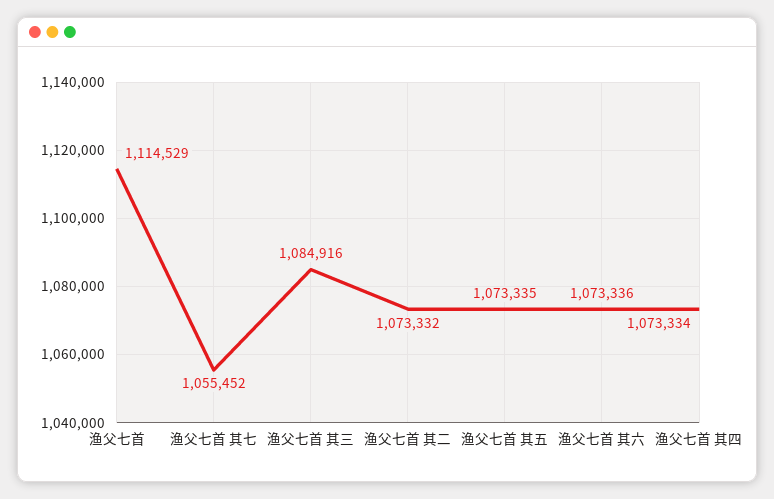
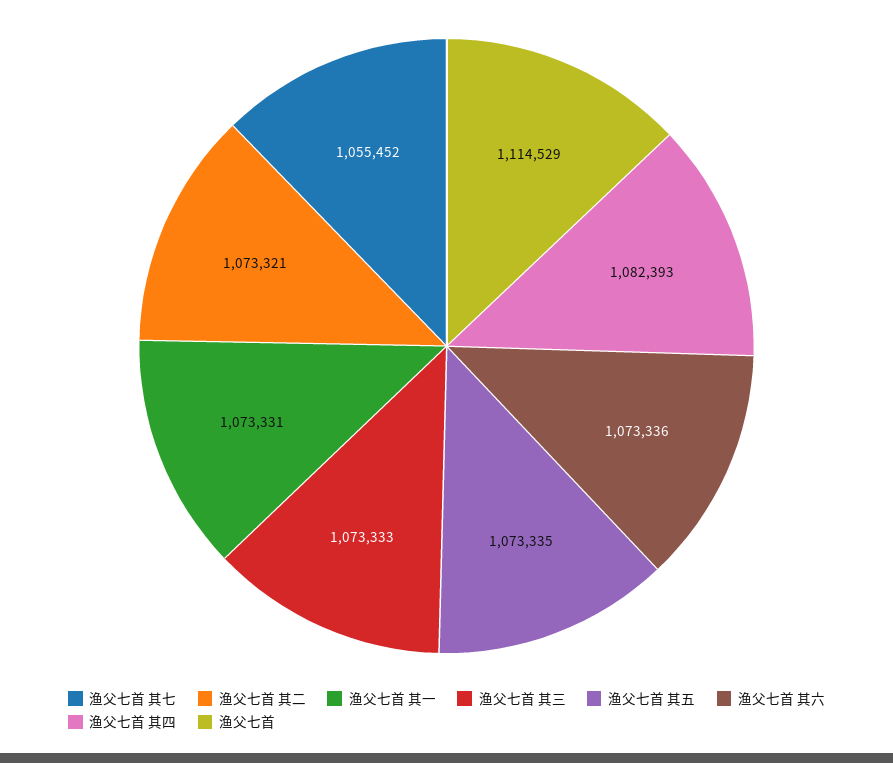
  {
    "渔父七首": 1114529,
    "渔父七首 其七": 1055452,
-   "渔父七首 其三": 1084916,
+   "渔父七首 其三": 1073333,
-   "渔父七首 其二": 1073332,
+   "渔父七首 其二": 1073321,
    "渔父七首 其五": 1073335,
    "渔父七首 其六": 1073336,
-   "渔父七首 其四": 1073334
+   "渔父七首 其四": 1082393,
+   "渔父七首 其一": 1073331
  }

